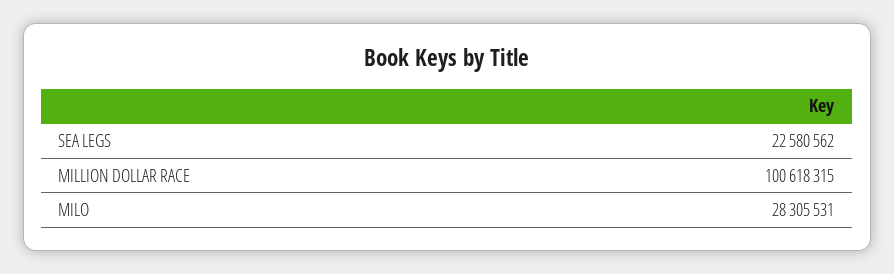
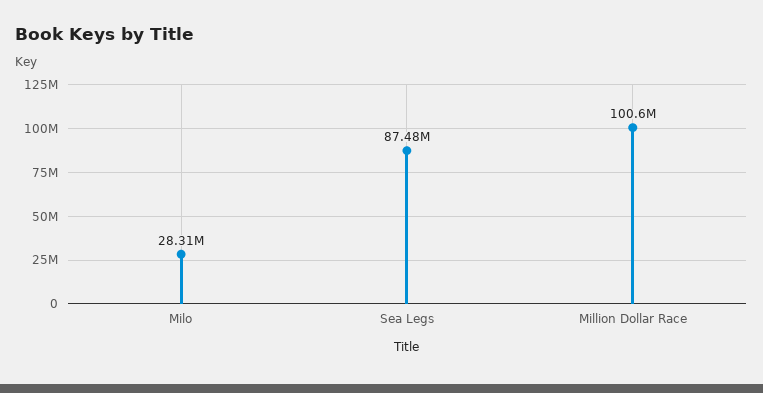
  {
-   "SEA LEGS": 22580562,
+   "SEA LEGS": 87480000,
    "MILLION DOLLAR RACE": 100618315,
    "MILO": 28305531
  }

